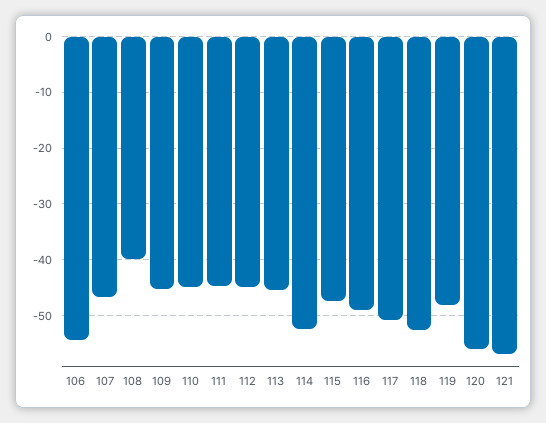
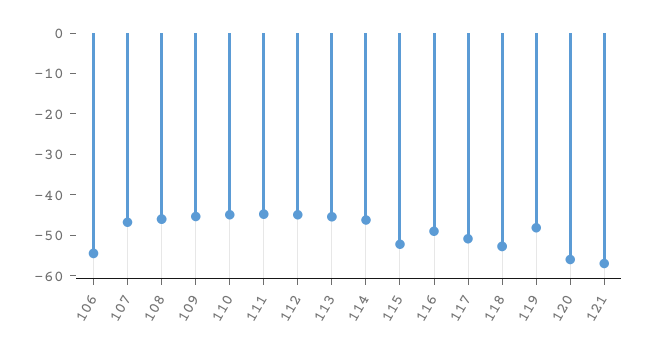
  {
    "106": -54,
    "107": -46,
-   "108": -40,
+   "108": -46,
    "109": -46,
    "110": -44,
    "111": -44,
    "112": -44,
    "113": -46,
-   "114": -52,
+   "114": -46,
-   "115": -48,
+   "115": -52,
    "116": -48,
    "117": -50,
    "118": -52,
    "119": -48,
    "120": -56,
    "121": -56
  }

